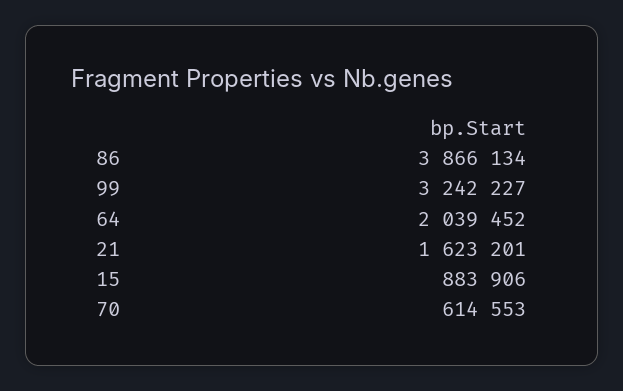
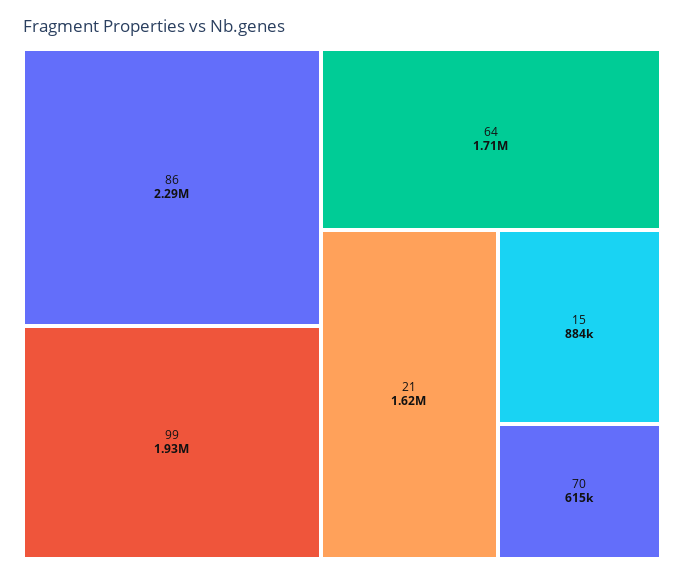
  {
-   "86": 3866134,
+   "86": 2290000,
-   "99": 3242227,
+   "99": 1930000,
-   "64": 2039452,
+   "64": 1710000,
    "21": 1623201,
    "15": 883906,
    "70": 614553
  }

